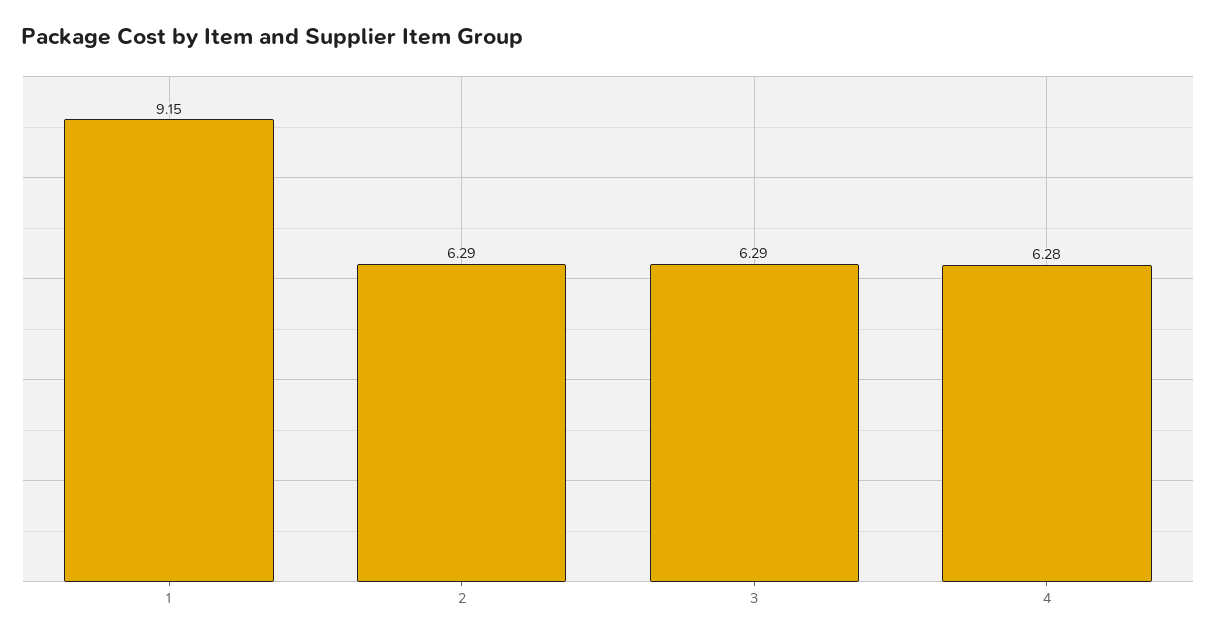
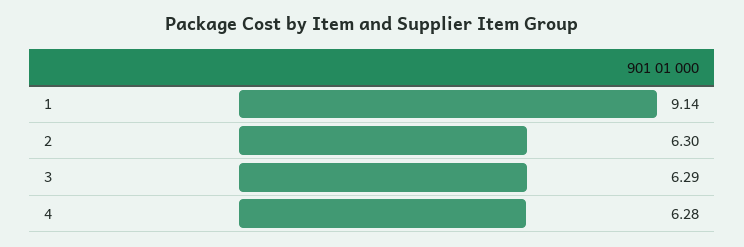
  {
-   "1": 9.15,
+   "1": 9.14,
-   "2": 6.29,
+   "2": 6.3,
    "3": 6.29,
    "4": 6.28
  }

